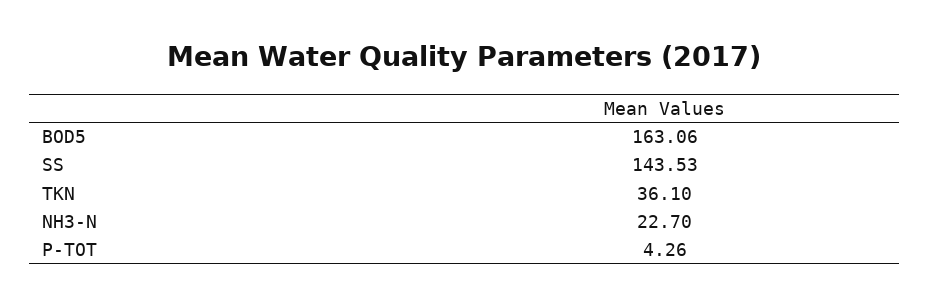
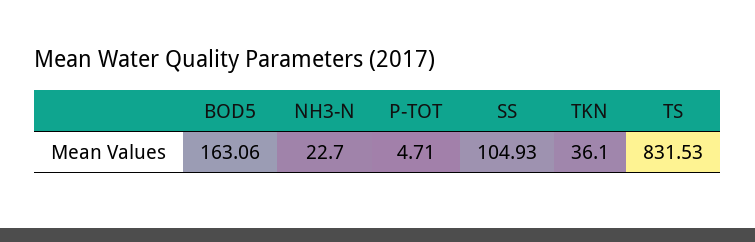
  {
    "BOD5": 163.06,
-   "SS": 143.53,
+   "SS": 104.93,
    "TKN": 36.1,
    "NH3-N": 22.7,
-   "P-TOT": 4.26
+   "P-TOT": 4.71,
+   "TS": 831.53
  }

